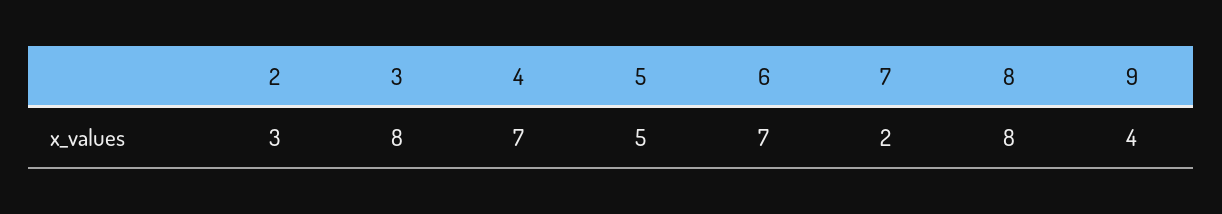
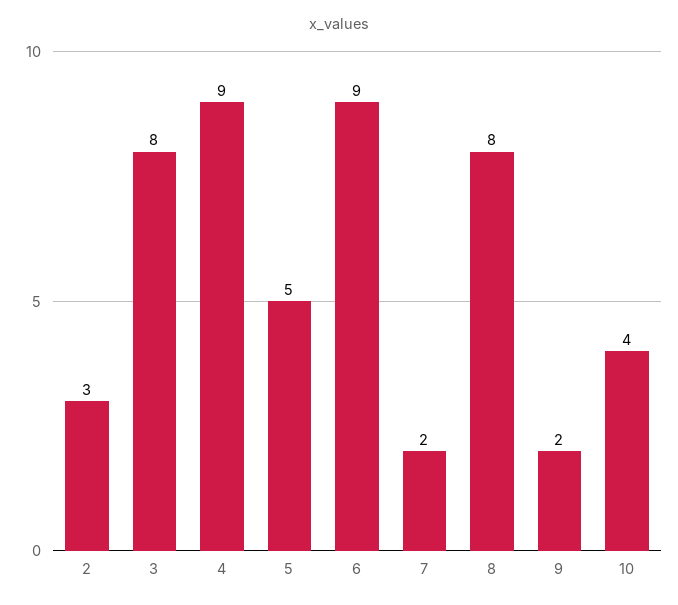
  {
    "2": 3,
    "3": 8,
-   "4": 7,
+   "4": 9,
    "5": 5,
-   "6": 7,
+   "6": 9,
    "7": 2,
    "8": 8,
-   "9": 4
+   "9": 2,
+   "10": 4
  }

